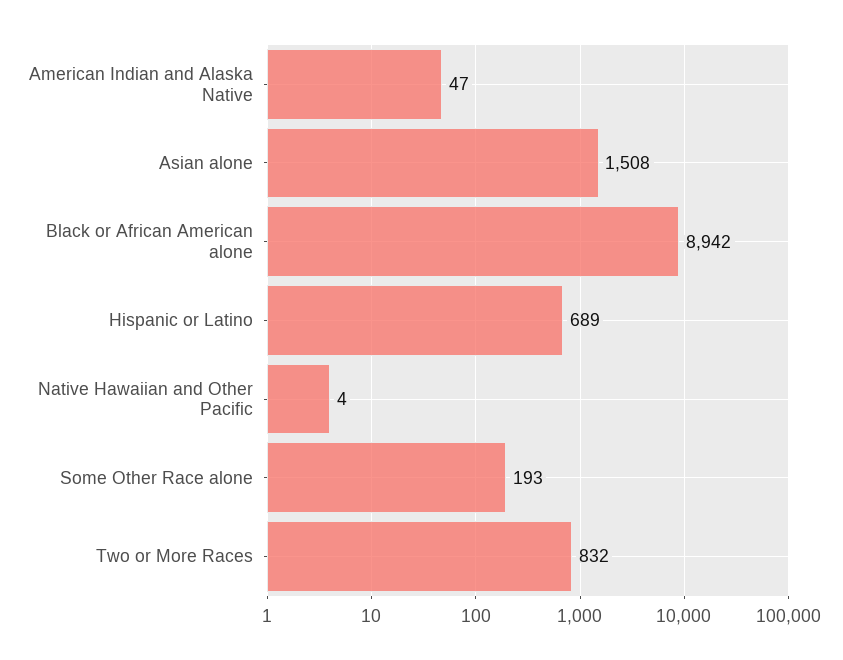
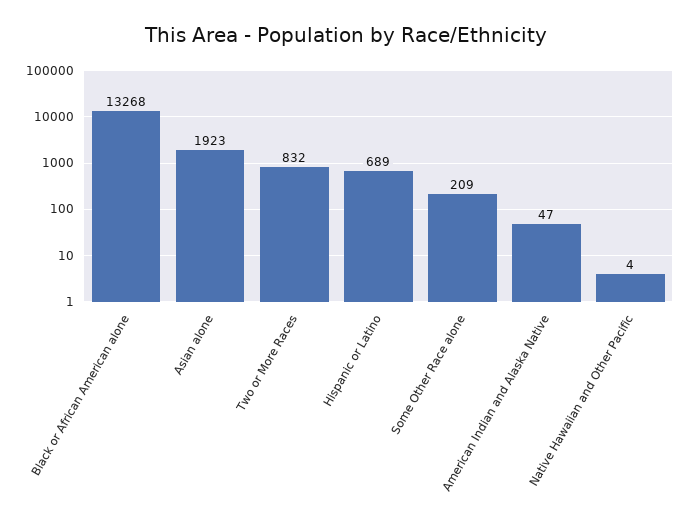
  {
    "American Indian and Alaska Native": 47,
-   "Asian alone": 1508,
+   "Asian alone": 1923,
-   "Black or African American alone": 8942,
+   "Black or African American alone": 13268,
    "Hispanic or Latino": 689,
    "Native Hawaiian and Other Pacific": 4,
-   "Some Other Race alone": 193,
+   "Some Other Race alone": 209,
    "Two or More Races": 832
  }

